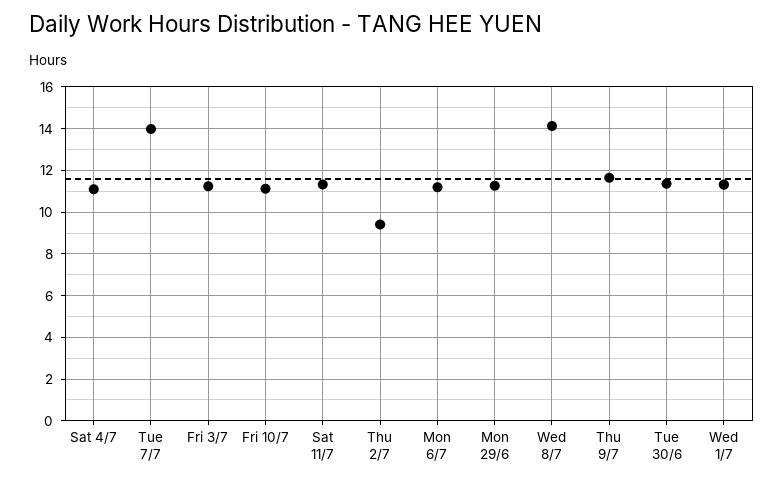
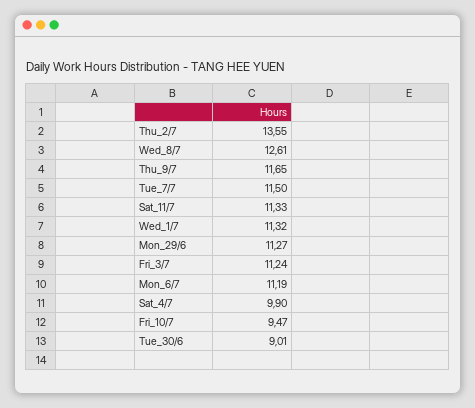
  {
-   "Sat 4/7": 11,
+   "Sat 4/7": 9.9,
-   "Tue 7/7": 14,
+   "Tue 7/7": 11.5,
    "Fri 3/7": 11.24,
-   "Fri 10/7": 11,
+   "Fri 10/7": 9.47,
    "Sat 11/7": 11.33,
-   "Thu 2/7": 9.5,
+   "Thu 2/7": 13.55,
    "Mon 6/7": 11.19,
    "Mon 29/6": 11.27,
-   "Wed 8/7": 14,
+   "Wed 8/7": 12.61,
    "Thu 9/7": 11.65,
-   "Tue 30/6": 11.5,
+   "Tue 30/6": 9.01,
    "Wed 1/7": 11.32
  }

